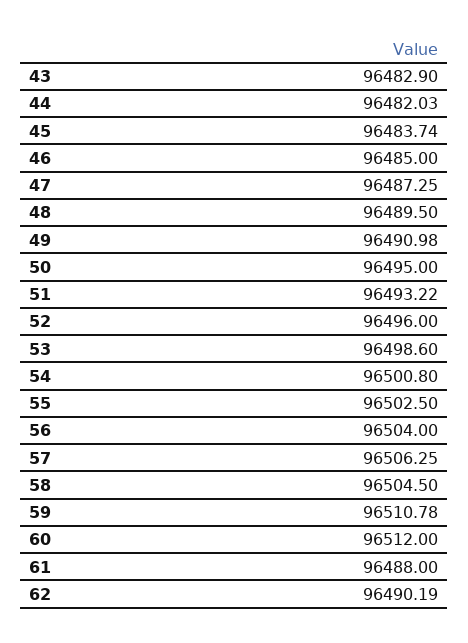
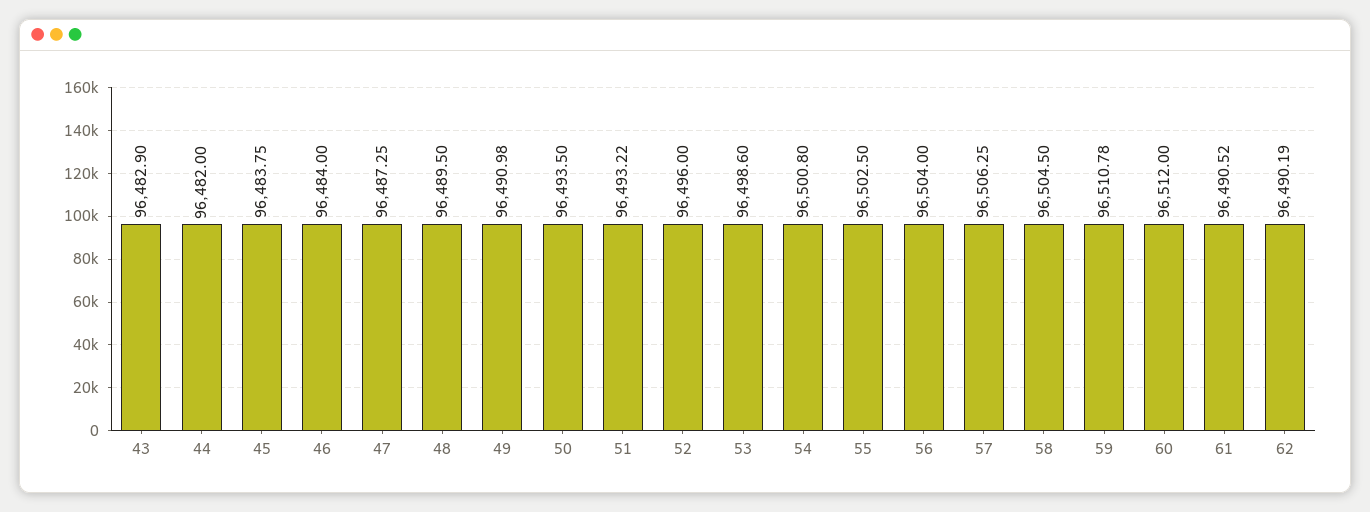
  {
    "43": 96482.9,
-   "44": 96482.03,
+   "44": 96482,
-   "45": 96483.74,
+   "45": 96483.75,
-   "46": 96485,
+   "46": 96484,
    "47": 96487.25,
    "48": 96489.5,
    "49": 96490.98,
-   "50": 96495,
+   "50": 96493.5,
    "51": 96493.22,
    "52": 96496,
    "53": 96498.6,
    "54": 96500.8,
    "55": 96502.5,
    "56": 96504,
    "57": 96506.25,
    "58": 96504.5,
    "59": 96510.78,
    "60": 96512,
-   "61": 96488,
+   "61": 96490.52,
    "62": 96490.19
  }

